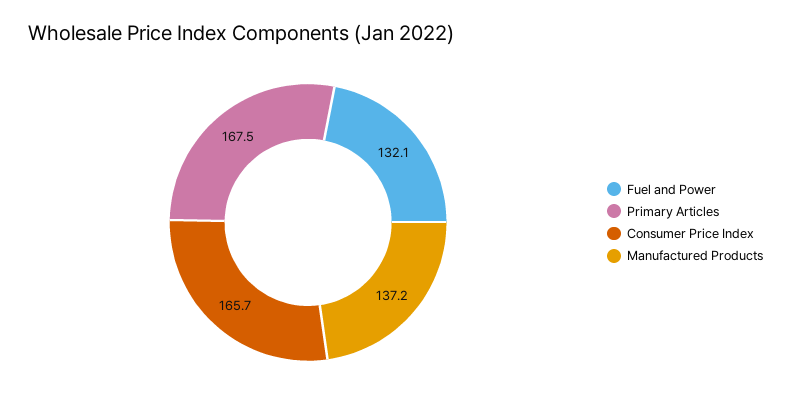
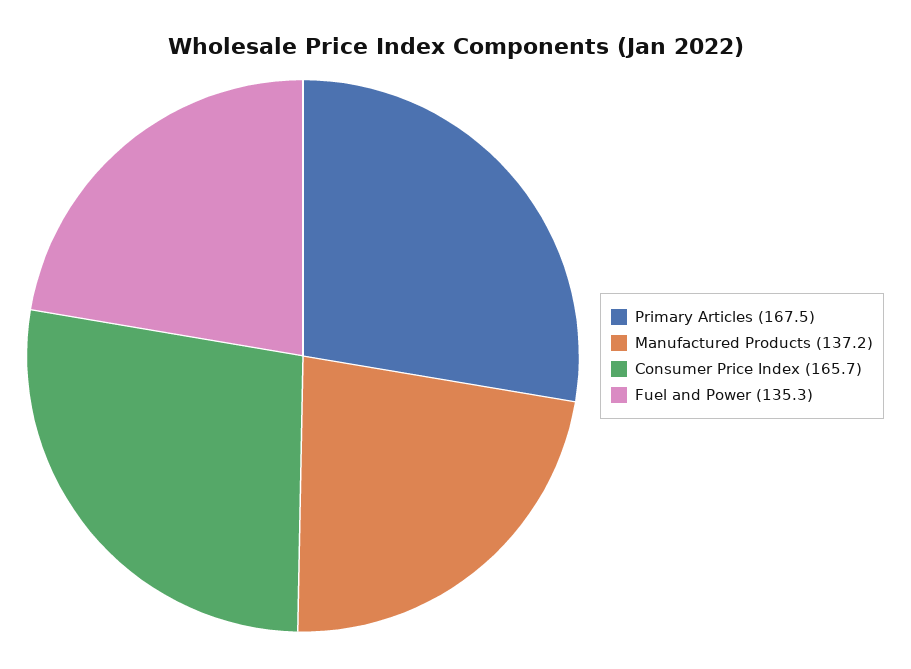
  {
-   "Fuel and Power": 132.1,
+   "Fuel and Power": 135.3,
    "Primary Articles": 167.5,
    "Consumer Price Index": 165.7,
    "Manufactured Products": 137.2
  }

